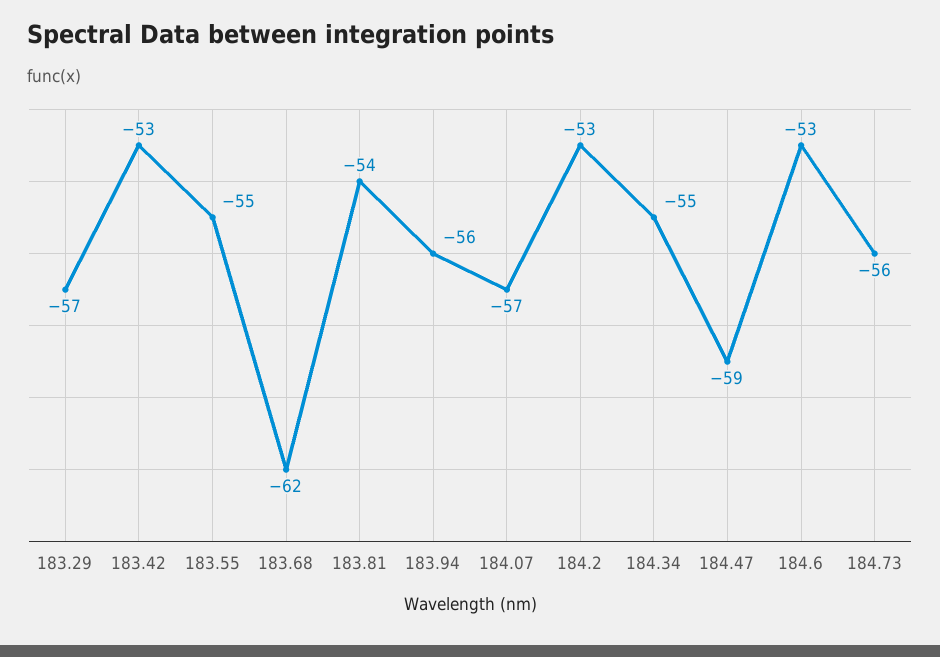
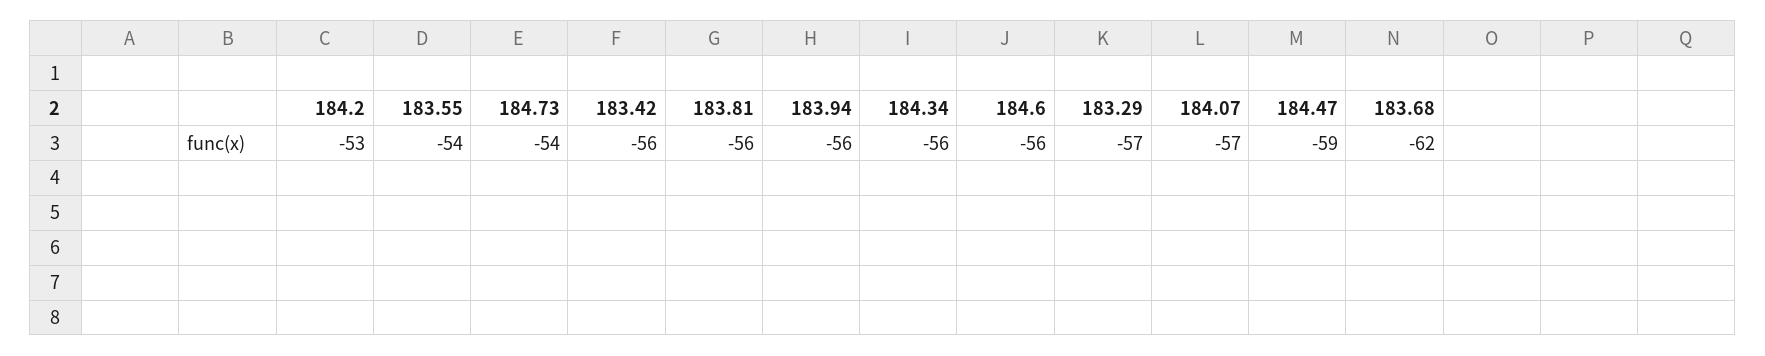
  {
    "183.29": -57,
-   "183.42": -53,
+   "183.42": -56,
-   "183.55": -55,
+   "183.55": -54,
    "183.68": -62,
-   "183.81": -54,
+   "183.81": -56,
    "183.94": -56,
    "184.07": -57,
    "184.2": -53,
-   "184.34": -55,
+   "184.34": -56,
    "184.47": -59,
-   "184.6": -53,
+   "184.6": -56,
-   "184.73": -56
+   "184.73": -54
  }

